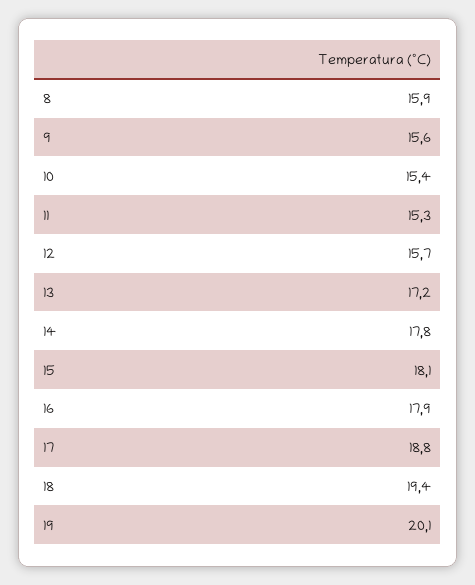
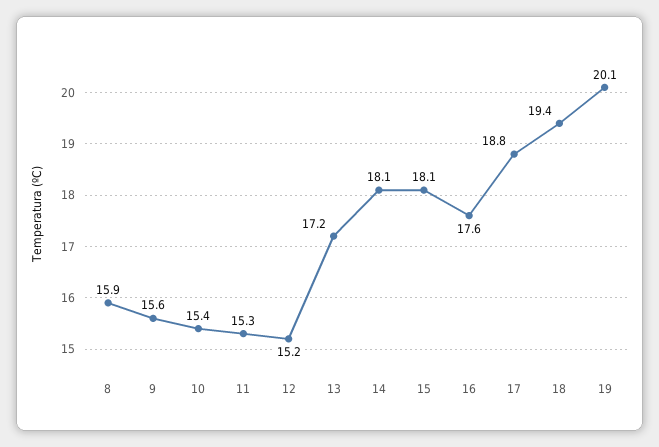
  {
    "8": 15.9,
    "9": 15.6,
    "10": 15.4,
    "11": 15.3,
-   "12": 15.7,
+   "12": 15.2,
    "13": 17.2,
-   "14": 17.8,
+   "14": 18.1,
    "15": 18.1,
-   "16": 17.9,
+   "16": 17.6,
    "17": 18.8,
    "18": 19.4,
    "19": 20.1
  }

